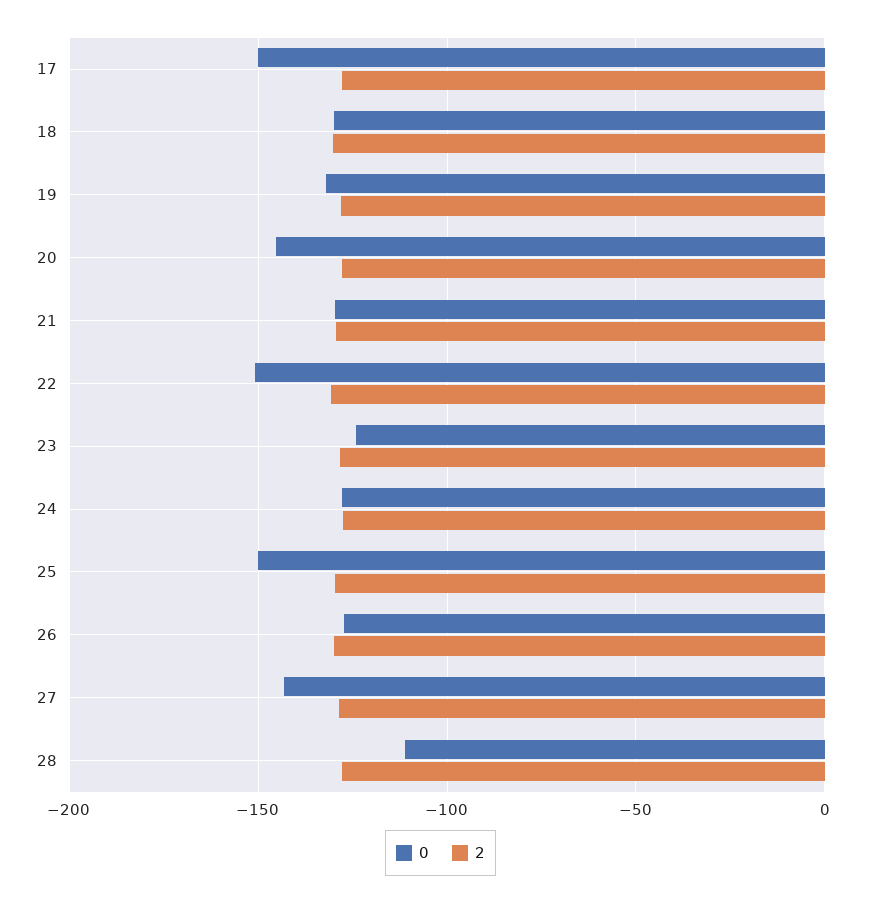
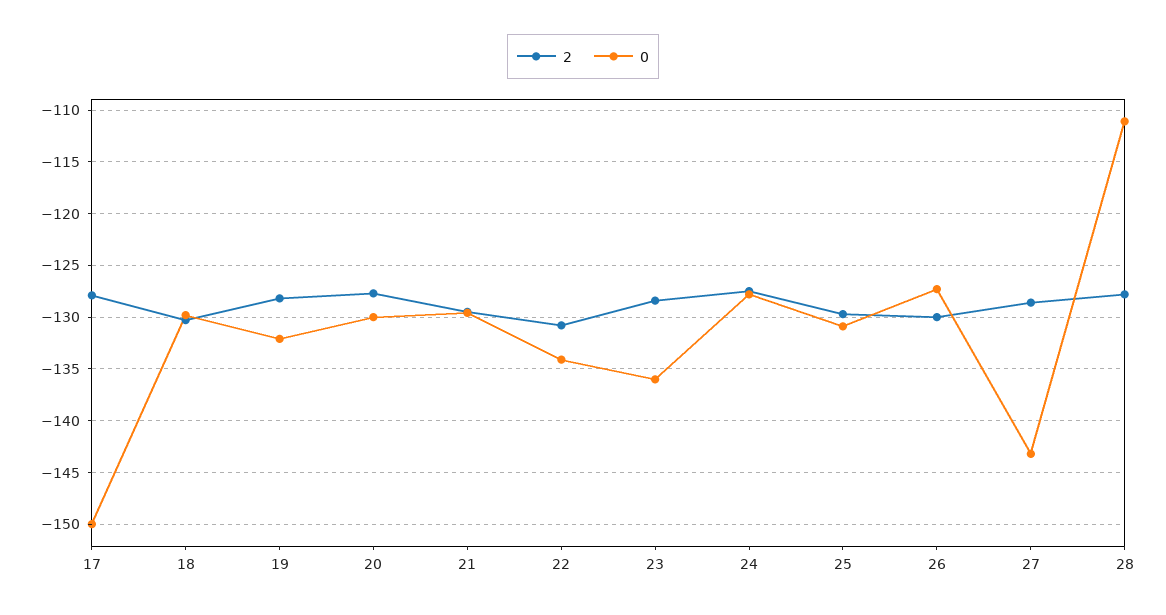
  {
    "0": {
      "17": -150,
      "18": -130,
      "19": -132,
-     "20": -145,
+     "20": -130,
      "21": -130,
-     "22": -150,
+     "22": -134,
-     "23": -125,
+     "23": -136,
      "24": -128,
-     "25": -150,
+     "25": -131,
      "26": -127,
      "27": -143,
      "28": -111
    },
    "2": {
      "17": -128,
      "18": -130,
      "19": -128,
      "20": -128,
      "21": -130,
      "22": -131,
      "23": -128,
      "24": -128,
      "25": -130,
      "26": -130,
      "27": -129,
      "28": -128
    }
  }

